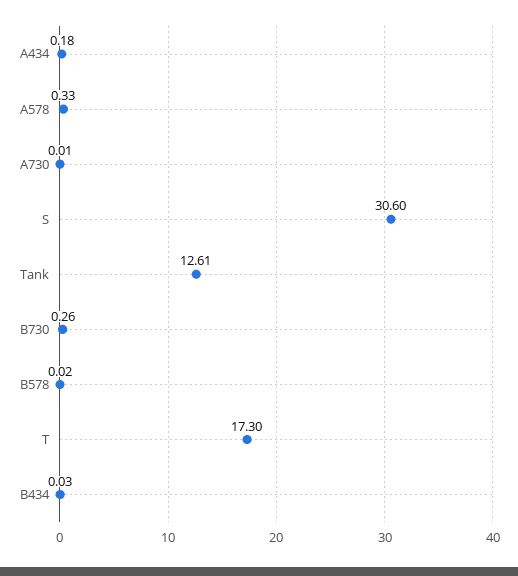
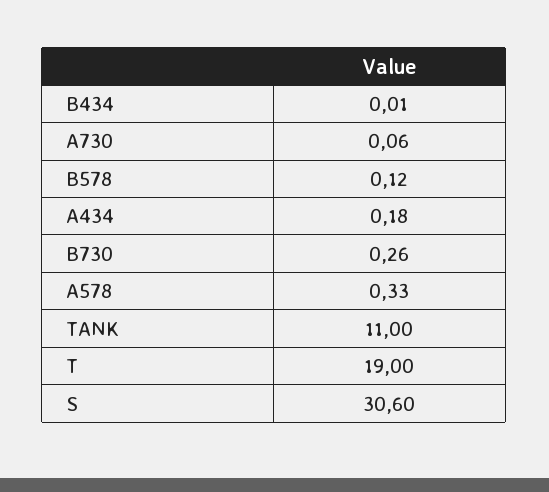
  {
    "A434": 0.18,
    "A578": 0.33,
-   "A730": 0.01,
+   "A730": 0.06,
    "S": 30.6,
-   "Tank": 12.61,
+   "Tank": 11,
    "B730": 0.26,
-   "B578": 0.02,
+   "B578": 0.12,
-   "T": 17.3,
+   "T": 19,
-   "B434": 0.03
+   "B434": 0.01
  }

